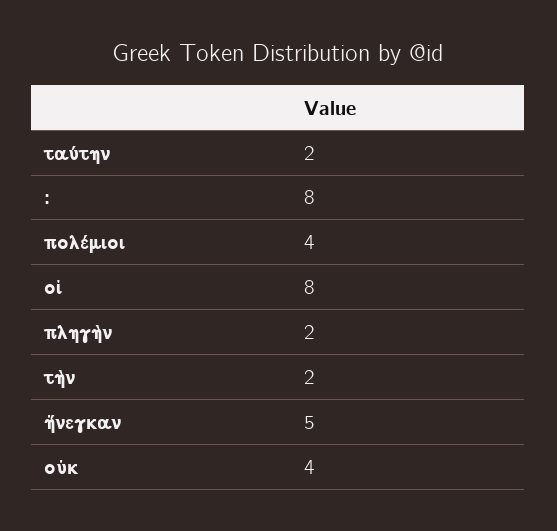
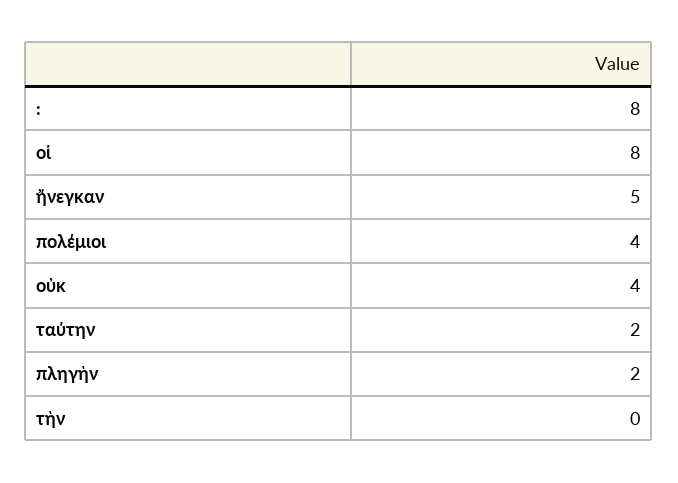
  {
    "ταύτην": 2,
    ":": 8,
    "πολέμιοι": 4,
    "οἱ": 8,
    "πληγὴν": 2,
-   "τὴν": 2,
+   "τὴν": 0,
    "ἤνεγκαν": 5,
    "οὐκ": 4
  }

